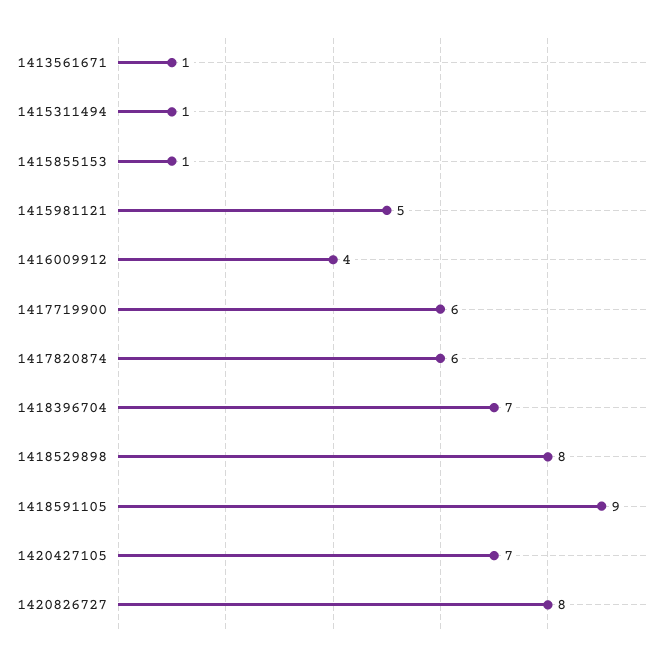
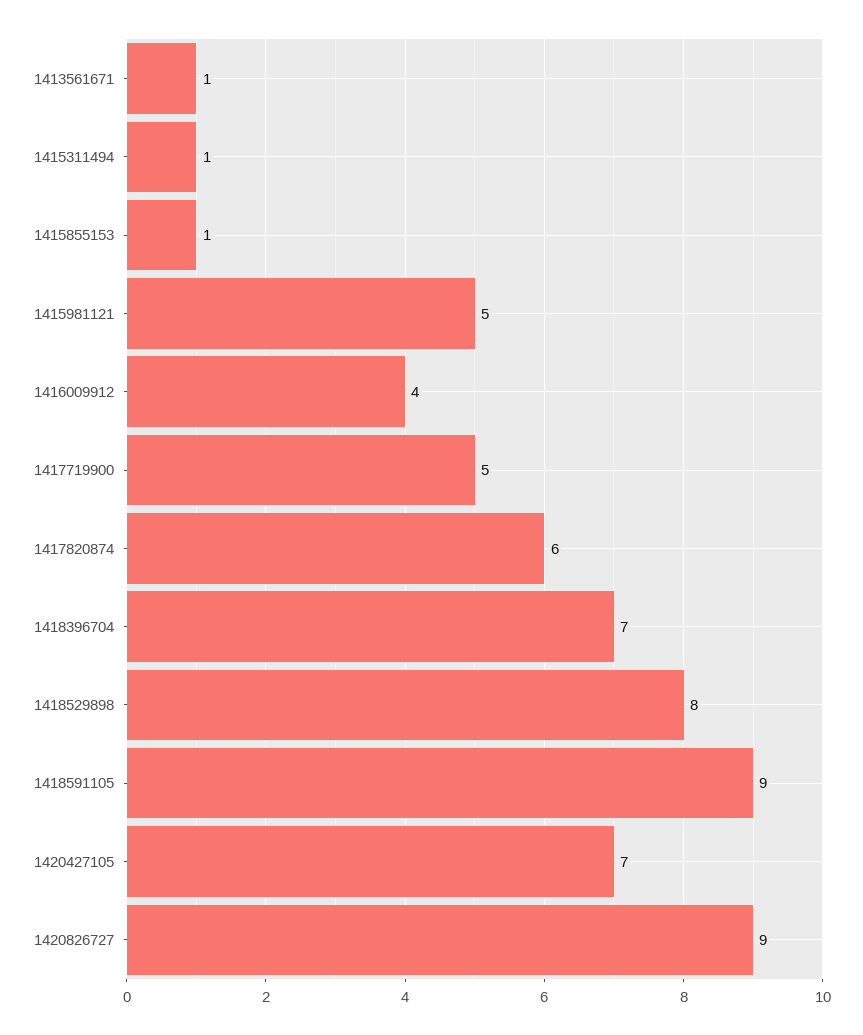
  {
    "1413561671": 1,
    "1415311494": 1,
    "1415855153": 1,
    "1415981121": 5,
    "1416009912": 4,
-   "1417719900": 6,
+   "1417719900": 5,
    "1417820874": 6,
    "1418396704": 7,
    "1418529898": 8,
    "1418591105": 9,
    "1420427105": 7,
-   "1420826727": 8
+   "1420826727": 9
  }

